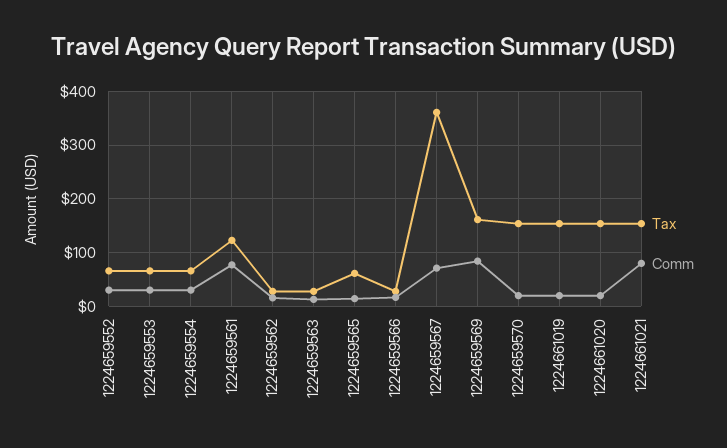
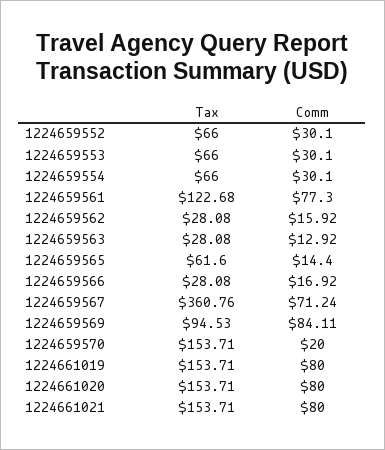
  {
    "Tax": {
      "1224659552": 66,
      "1224659553": 66,
      "1224659554": 66,
      "1224659561": 122.68,
      "1224659562": 28.08,
      "1224659563": 28.08,
      "1224659565": 61.6,
      "1224659566": 28.08,
      "1224659567": 360.76,
-     "1224659569": 160,
+     "1224659569": 94.53,
      "1224659570": 153.71,
      "1224661019": 153.71,
      "1224661020": 153.71,
      "1224661021": 153.71
    },
    "Comm": {
      "1224659552": 30.1,
      "1224659553": 30.1,
      "1224659554": 30.1,
      "1224659561": 77.3,
      "1224659562": 15.92,
      "1224659563": 12.92,
      "1224659565": 14.4,
      "1224659566": 16.92,
      "1224659567": 71.24,
      "1224659569": 84.11,
      "1224659570": 20,
-     "1224661019": 20,
+     "1224661019": 80,
-     "1224661020": 20,
+     "1224661020": 80,
      "1224661021": 80
    }
  }

